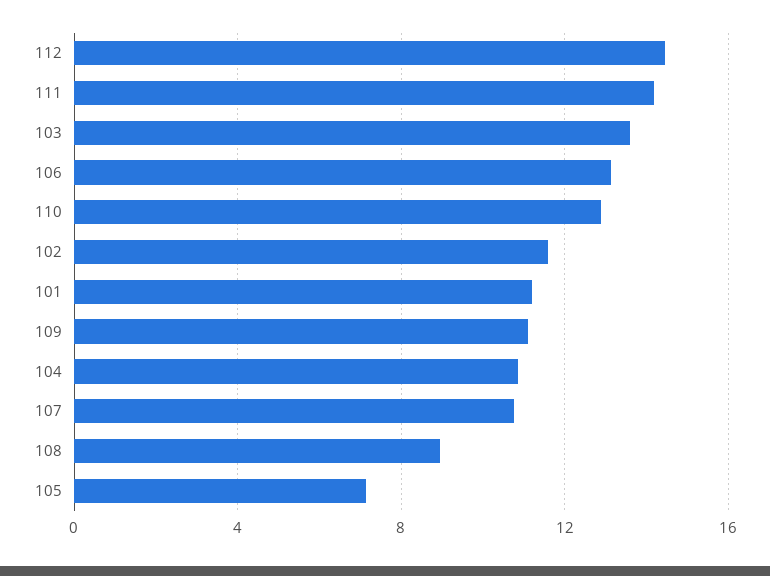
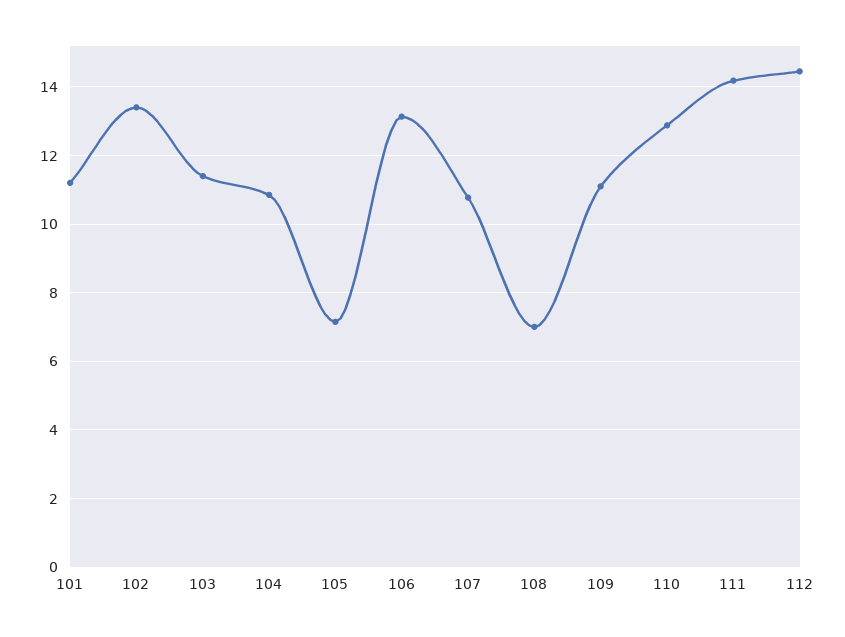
  {
    "112": 14.4,
    "111": 14.2,
-   "103": 13.5,
+   "103": 11.4,
    "106": 13.2,
    "110": 12.8,
-   "102": 11.5,
+   "102": 13.4,
    "101": 11.2,
    "109": 11.2,
    "104": 10.8,
    "107": 10.8,
-   "108": 9,
+   "108": 7,
    "105": 7.2
  }

